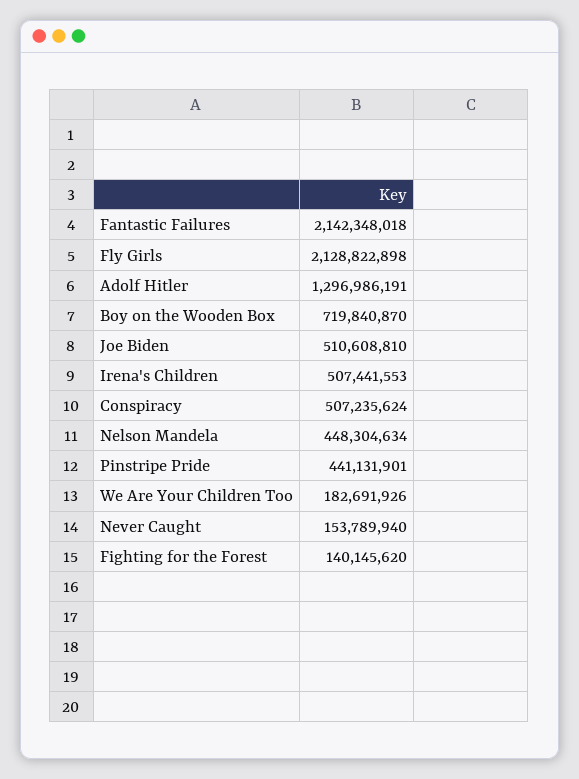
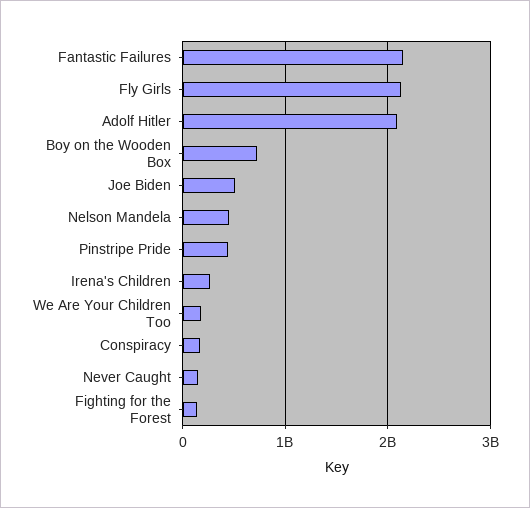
  {
    "Fantastic Failures": 2142348018,
    "Fly Girls": 2128822898,
-   "Adolf Hitler": 1296986191,
+   "Adolf Hitler": 2100000000,
    "Boy on the Wooden Box": 719840870,
    "Joe Biden": 510608810,
-   "Irena's Children": 507441553,
+   "Irena's Children": 300000000,
-   "Conspiracy": 507235624,
+   "Conspiracy": 200000000,
    "Nelson Mandela": 448304634,
    "Pinstripe Pride": 441131901,
    "We Are Your Children Too": 182691926,
    "Never Caught": 153789940,
    "Fighting for the Forest": 140145620
  }

